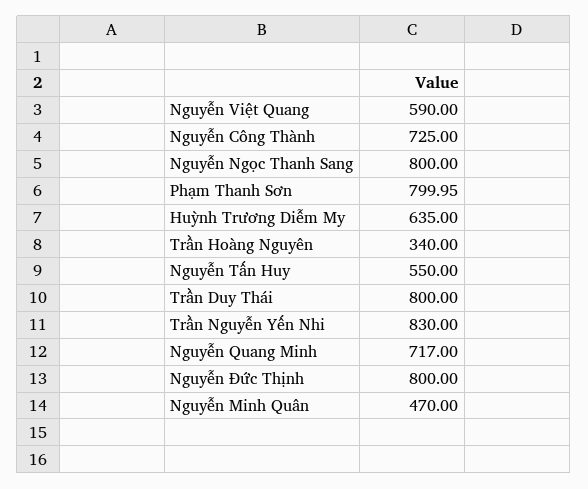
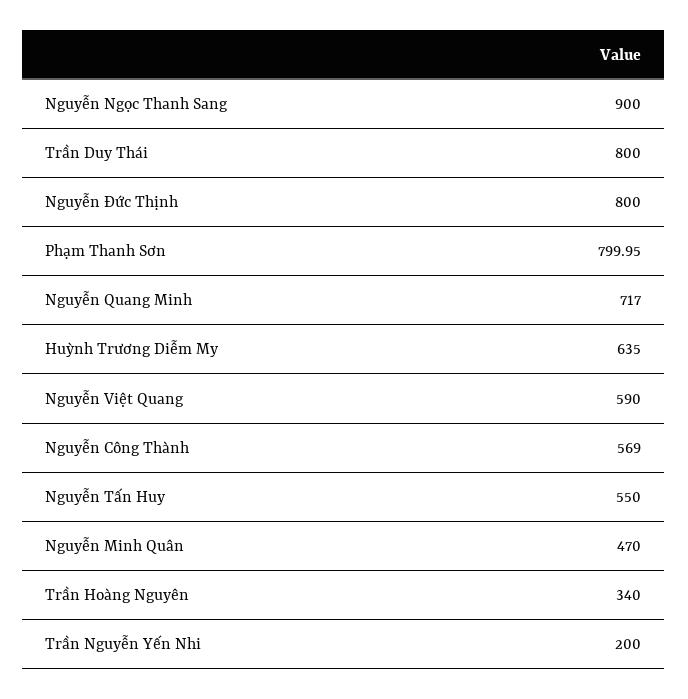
  {
    "Nguyễn Việt Quang": 590,
-   "Nguyễn Công Thành": 725,
+   "Nguyễn Công Thành": 569,
-   "Nguyễn Ngọc Thanh Sang": 800,
+   "Nguyễn Ngọc Thanh Sang": 900,
    "Phạm Thanh Sơn": 799.95,
    "Huỳnh Trương Diễm My": 635,
    "Trần Hoàng Nguyên": 340,
    "Nguyễn Tấn Huy": 550,
    "Trần Duy Thái": 800,
-   "Trần Nguyễn Yến Nhi": 830,
+   "Trần Nguyễn Yến Nhi": 200,
    "Nguyễn Quang Minh": 717,
    "Nguyễn Đức Thịnh": 800,
    "Nguyễn Minh Quân": 470
  }

